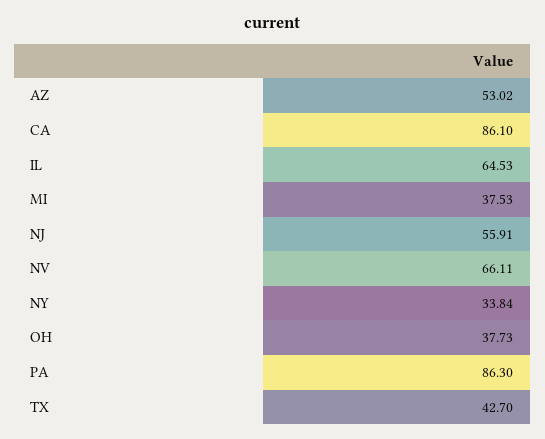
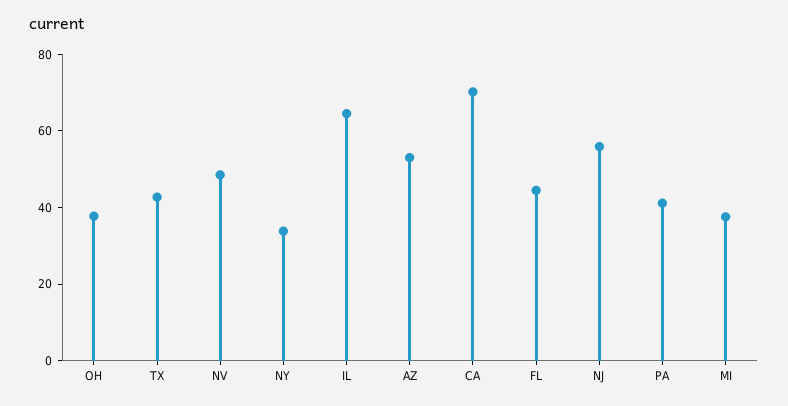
  {
    "AZ": 53.02,
-   "CA": 86.1,
+   "CA": 70,
    "IL": 64.53,
    "MI": 37.53,
    "NJ": 55.91,
-   "NV": 66.11,
+   "NV": 50,
    "NY": 33.84,
    "OH": 37.73,
-   "PA": 86.3,
+   "PA": 40,
-   "TX": 42.7
+   "TX": 42.7,
+   "FL": 45
  }

